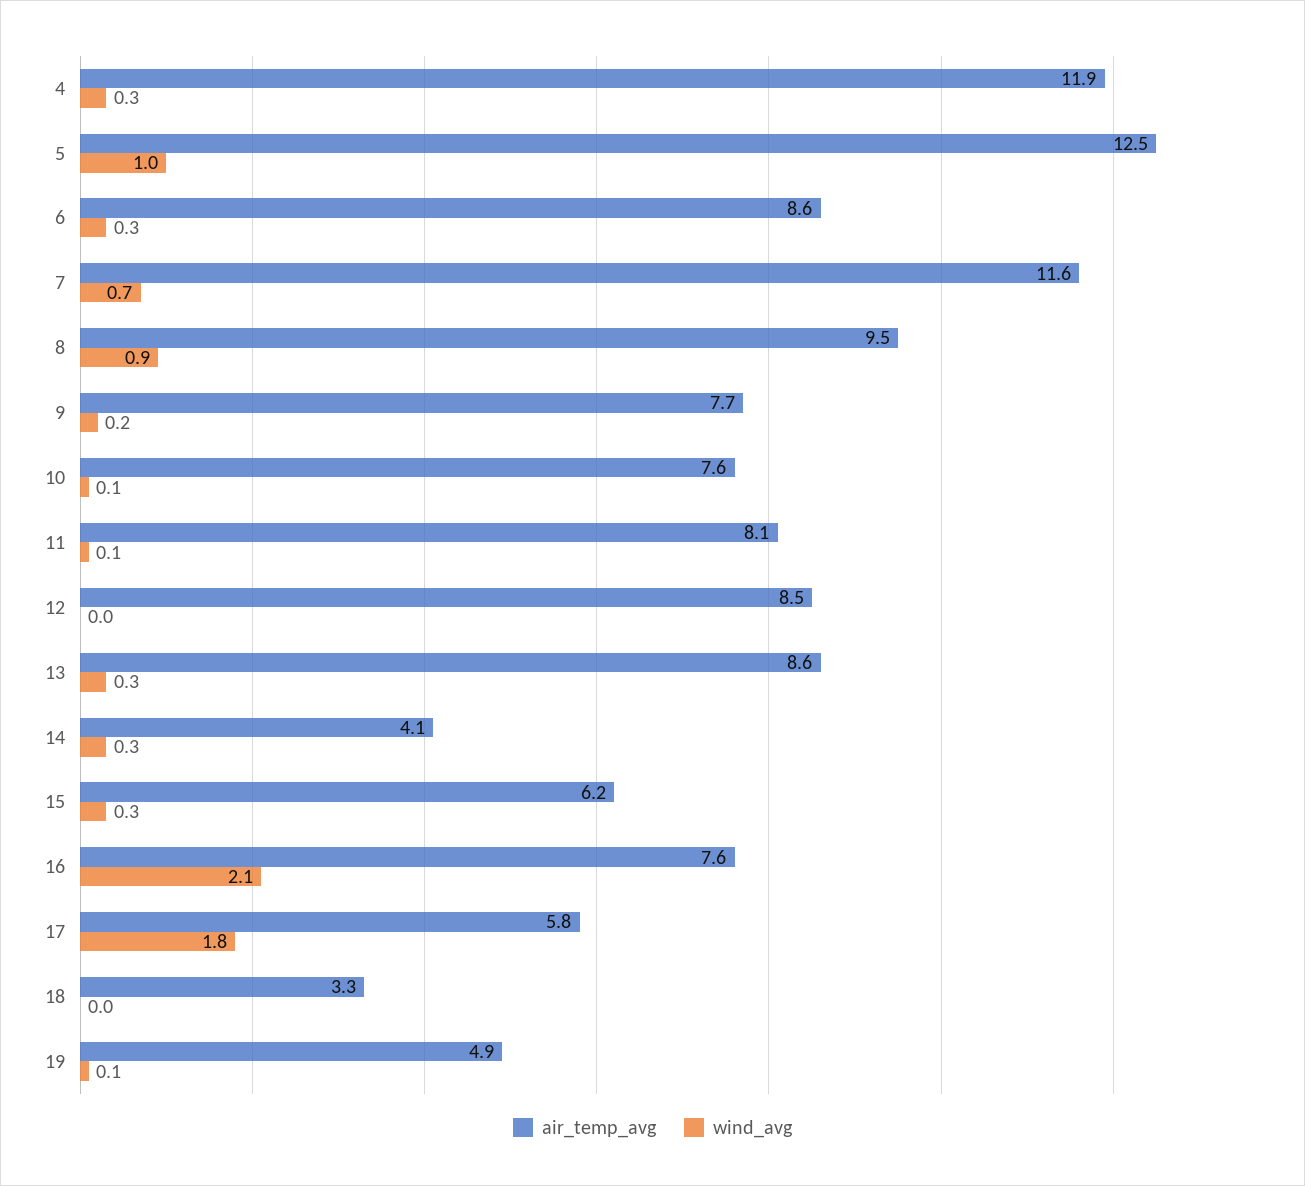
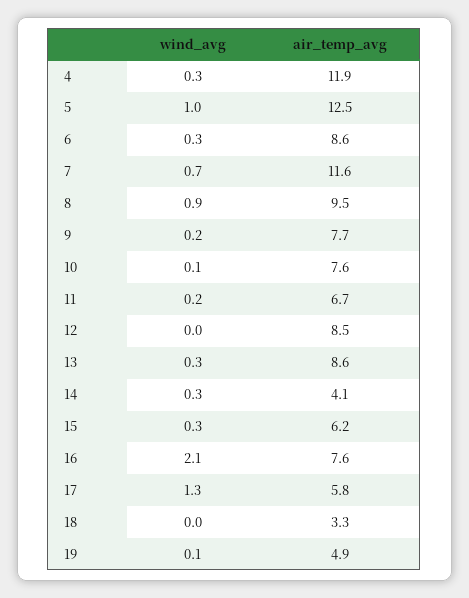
  {
    "air_temp_avg": {
      "4": 11.9,
      "5": 12.5,
      "6": 8.6,
      "7": 11.6,
      "8": 9.5,
      "9": 7.7,
      "10": 7.6,
-     "11": 8.1,
+     "11": 6.7,
      "12": 8.5,
      "13": 8.6,
      "14": 4.1,
      "15": 6.2,
      "16": 7.6,
      "17": 5.8,
      "18": 3.3,
      "19": 4.9
    },
    "wind_avg": {
      "4": 0.3,
      "5": 1,
      "6": 0.3,
      "7": 0.7,
      "8": 0.9,
      "9": 0.2,
      "10": 0.1,
-     "11": 0.1,
+     "11": 0.2,
      "12": 0,
      "13": 0.3,
      "14": 0.3,
      "15": 0.3,
      "16": 2.1,
-     "17": 1.8,
+     "17": 1.3,
      "18": 0,
      "19": 0.1
    }
  }

